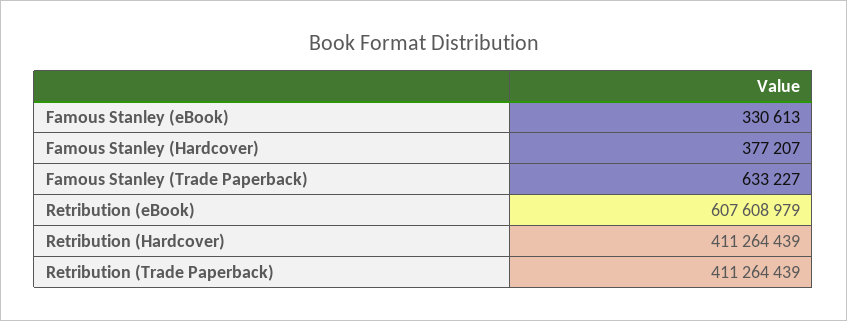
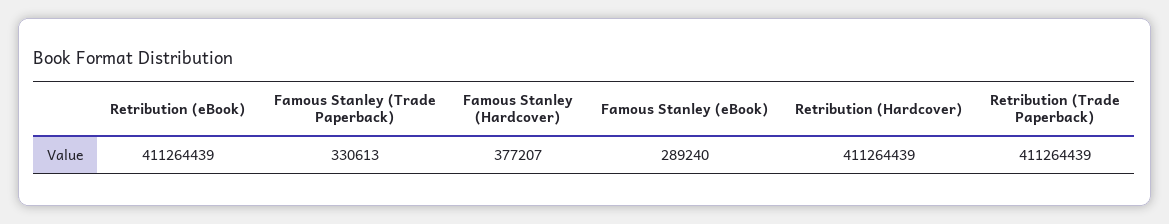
  {
-   "Famous Stanley (eBook)": 330613,
+   "Famous Stanley (eBook)": 289240,
    "Famous Stanley (Hardcover)": 377207,
-   "Famous Stanley (Trade Paperback)": 633227,
+   "Famous Stanley (Trade Paperback)": 330613,
-   "Retribution (eBook)": 607608979,
+   "Retribution (eBook)": 411264439,
    "Retribution (Hardcover)": 411264439,
    "Retribution (Trade Paperback)": 411264439
  }

